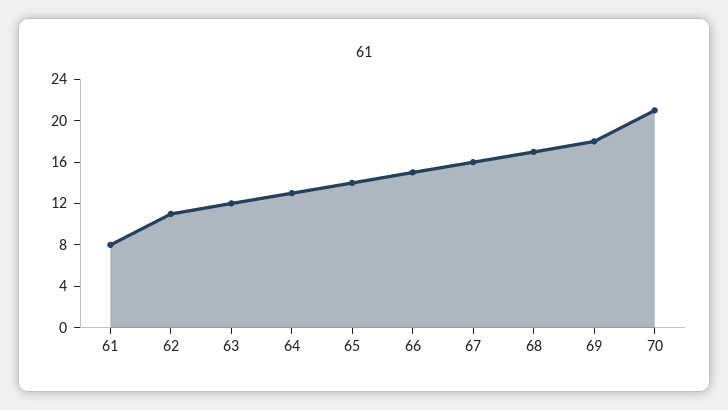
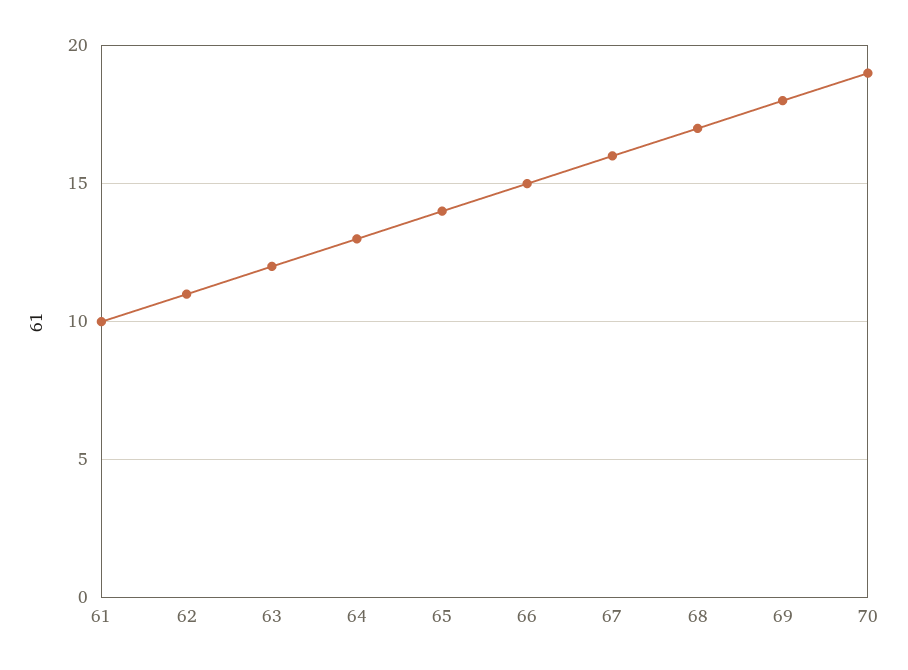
  {
-   "61": 8,
+   "61": 10,
    "62": 11,
    "63": 12,
    "64": 13,
    "65": 14,
    "66": 15,
    "67": 16,
    "68": 17,
    "69": 18,
-   "70": 21
+   "70": 19
  }

